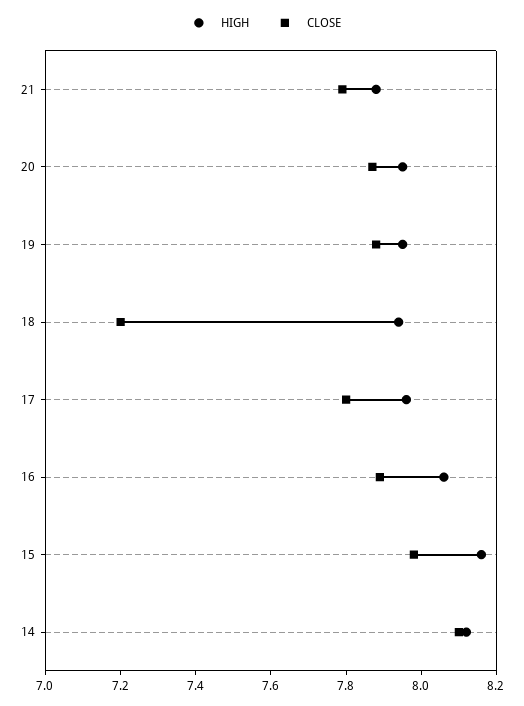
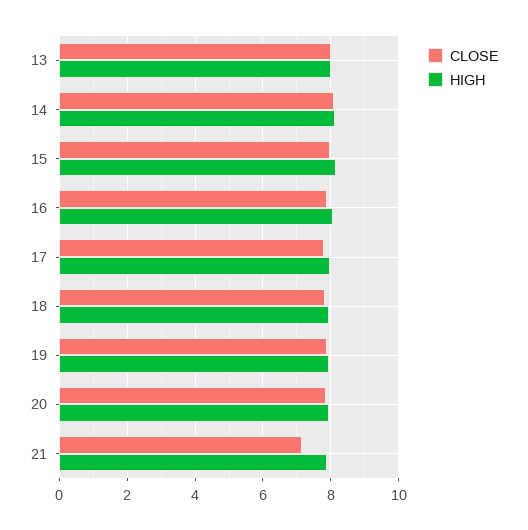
  {
    "HIGH": {
      "21": 7.9,
      "20": 7.95,
      "19": 7.95,
      "18": 7.95,
      "17": 7.95,
      "16": 8.05,
      "15": 8.15,
-     "14": 8.1
+     "14": 8.1,
+     "13": 8
    },
    "CLOSE": {
-     "21": 7.8,
+     "21": 7.2,
      "20": 7.85,
      "19": 7.9,
-     "18": 7.2,
+     "18": 7.8,
      "17": 7.8,
      "16": 7.9,
      "15": 8,
-     "14": 8.1
+     "14": 8.1,
+     "13": 8
    }
  }

